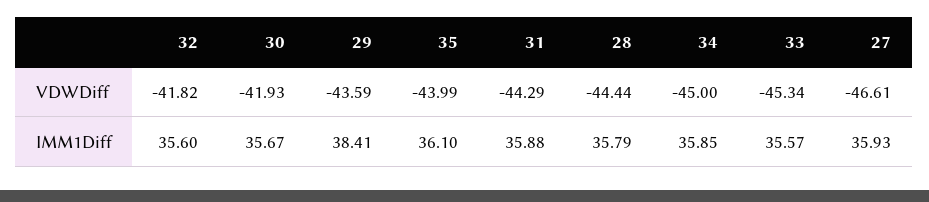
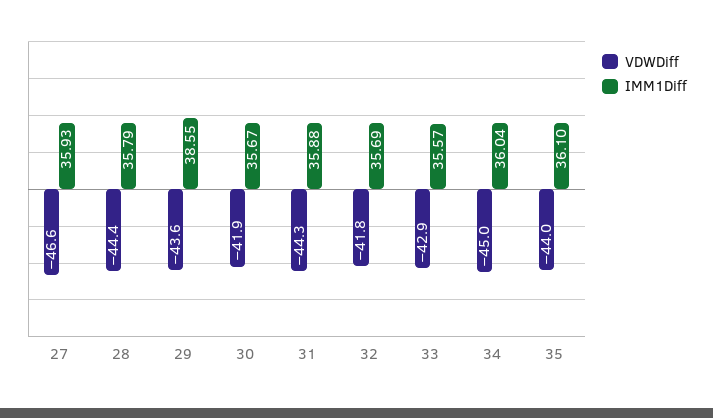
  {
    "VDWDiff": {
      "32": -41.82,
      "30": -41.93,
      "29": -43.59,
      "35": -43.99,
      "31": -44.29,
      "28": -44.44,
      "34": -45,
-     "33": -45.34,
+     "33": -42.9,
      "27": -46.61
    },
    "IMM1Diff": {
-     "32": 35.6,
+     "32": 35.69,
      "30": 35.67,
-     "29": 38.41,
+     "29": 38.55,
      "35": 36.1,
      "31": 35.88,
      "28": 35.79,
-     "34": 35.85,
+     "34": 36.04,
      "33": 35.57,
      "27": 35.93
    }
  }

